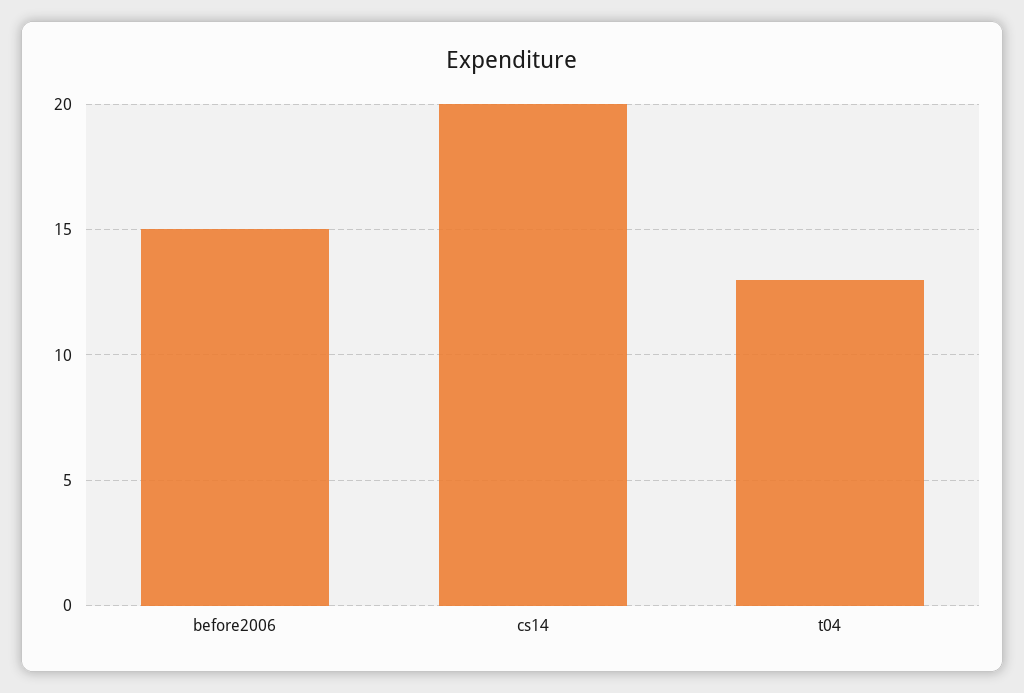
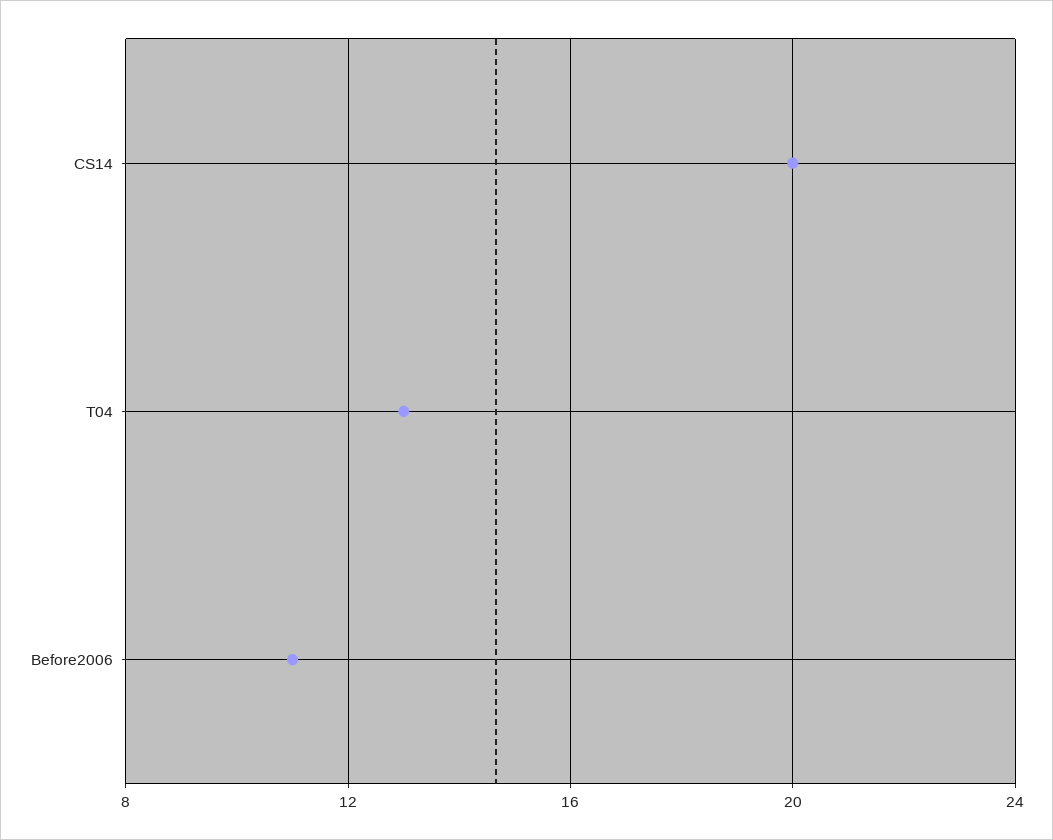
  {
-   "before2006": 15,
+   "before2006": 11,
    "cs14": 20,
    "t04": 13
  }

